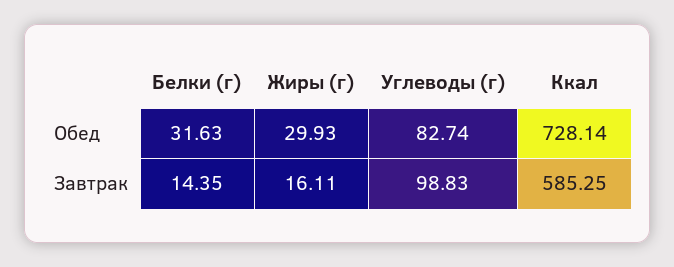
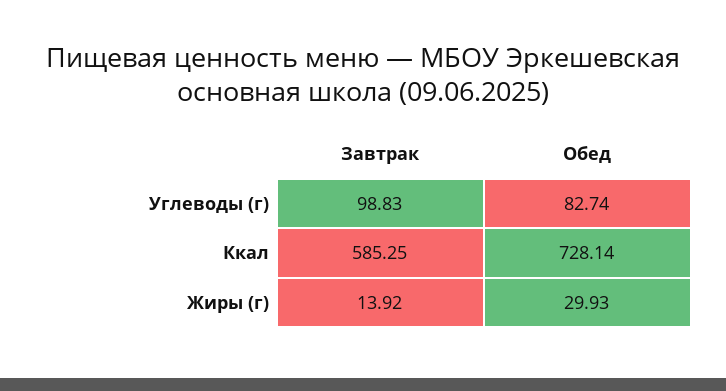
  {
-   "Белки (г)": {
-     "Обед": 31.63,
-     "Завтрак": 14.35
-   },
    "Жиры (г)": {
      "Обед": 29.93,
-     "Завтрак": 16.11
+     "Завтрак": 13.92
    },
    "Углеводы (г)": {
      "Обед": 82.74,
      "Завтрак": 98.83
    },
    "Ккал": {
      "Обед": 728.14,
      "Завтрак": 585.25
    }
  }

